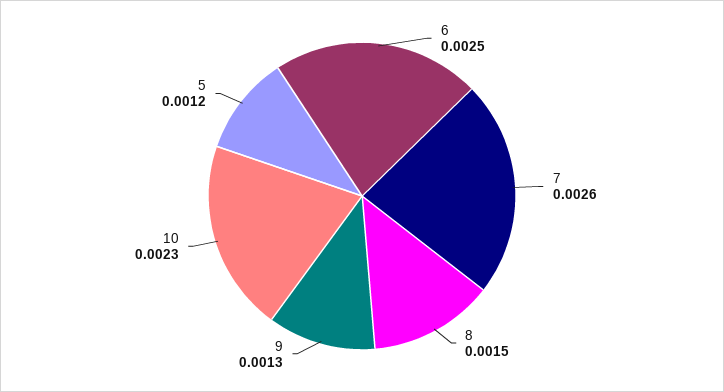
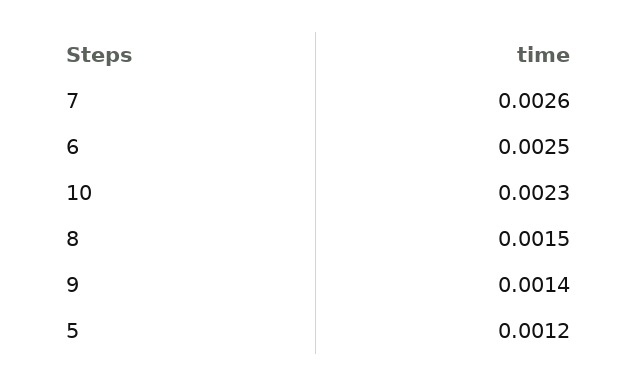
  {
    "6": 0.0025,
    "7": 0.0026,
    "8": 0.0015,
-   "9": 0.0013,
+   "9": 0.0014,
    "10": 0.0023,
    "5": 0.0012
  }

